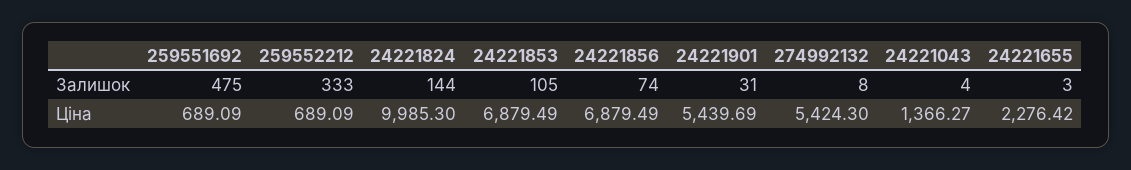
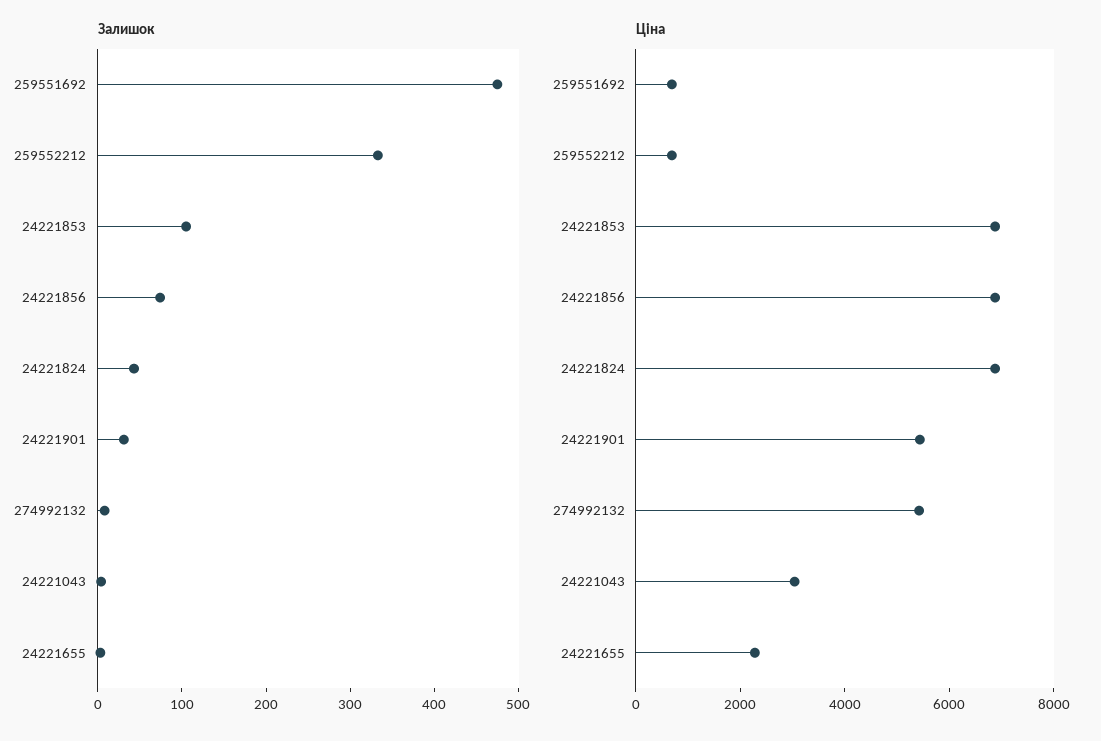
  {
    "Залишок": {
      "259551692": 475,
      "259552212": 333,
-     "24221824": 144,
+     "24221824": 40,
      "24221853": 105,
      "24221856": 74,
      "24221901": 31,
      "274992132": 8,
      "24221043": 4,
      "24221655": 3
    },
    "Ціна": {
      "259551692": 689.09,
      "259552212": 689.09,
-     "24221824": 9985.3,
+     "24221824": 7000,
      "24221853": 6879.49,
      "24221856": 6879.49,
      "24221901": 5439.69,
      "274992132": 5424.3,
-     "24221043": 1366.27,
+     "24221043": 3000,
      "24221655": 2276.42
    }
  }

